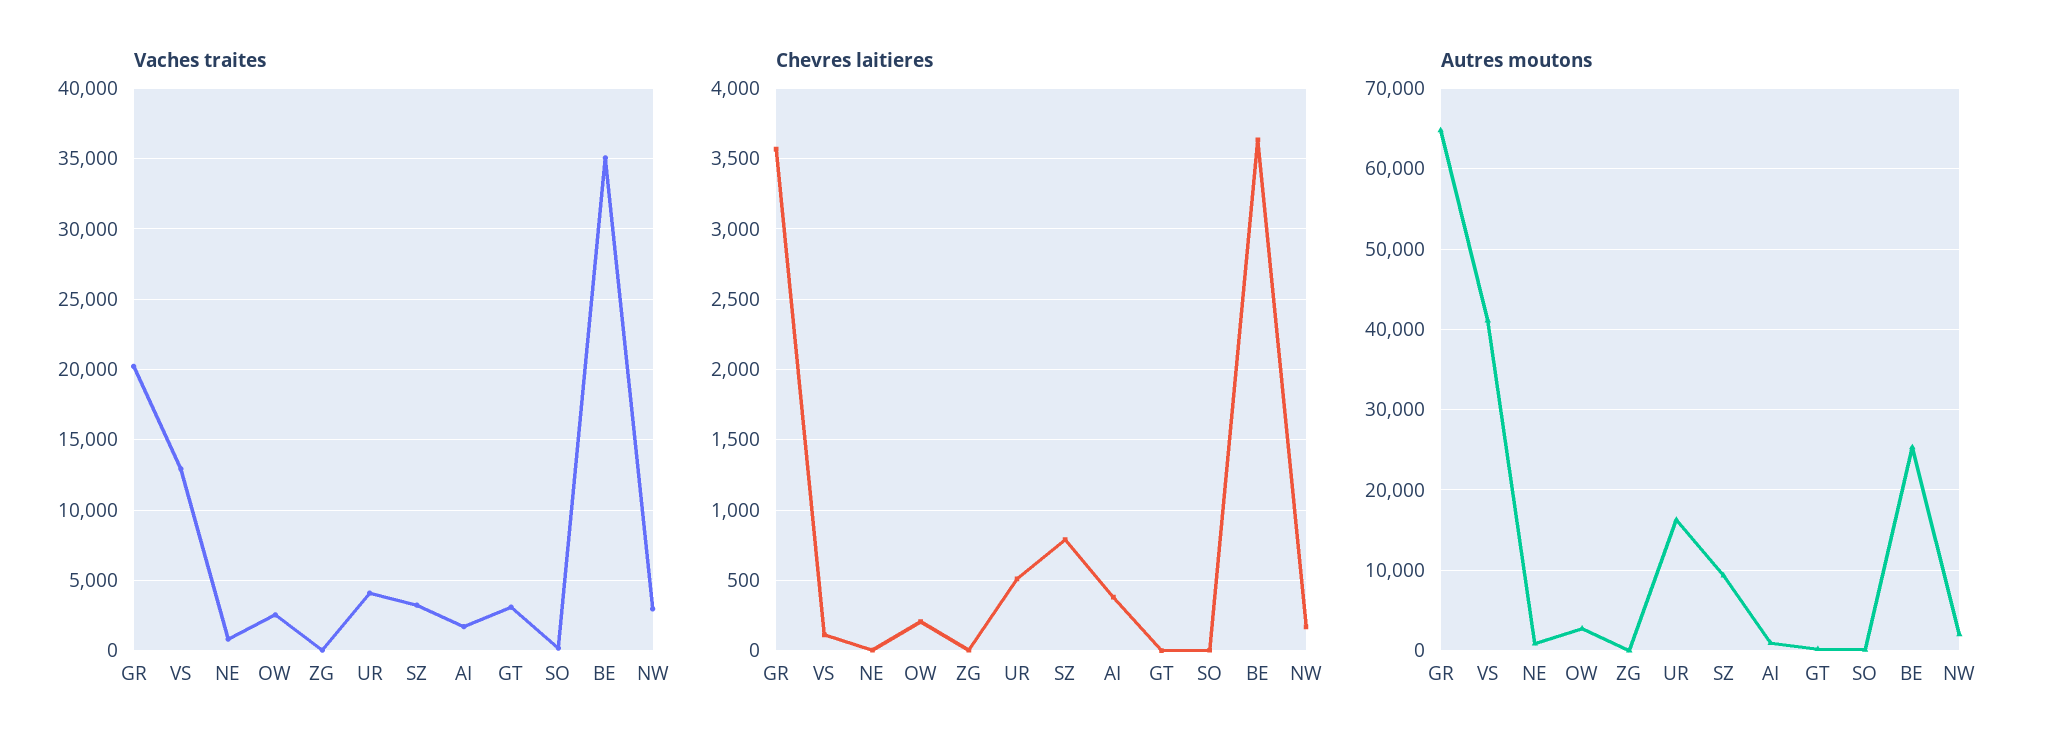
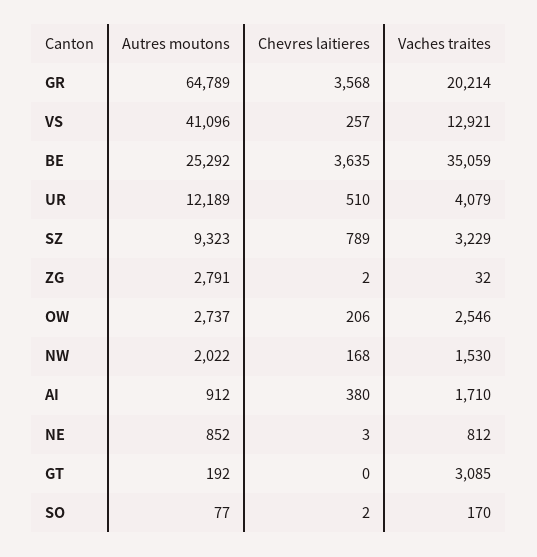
  {
    "Vaches traites": {
      "GR": 20214,
      "VS": 12921,
      "NE": 812,
      "OW": 2546,
      "ZG": 32,
      "UR": 4079,
      "SZ": 3229,
      "AI": 1710,
      "GT": 3085,
      "SO": 170,
      "BE": 35059,
-     "NW": 3000
+     "NW": 1530
    },
    "Chevres laitieres": {
      "GR": 3568,
-     "VS": 100,
+     "VS": 257,
      "NE": 3,
      "OW": 206,
      "ZG": 2,
      "UR": 510,
      "SZ": 789,
      "AI": 380,
      "GT": 0,
      "SO": 2,
      "BE": 3635,
      "NW": 168
    },
    "Autres moutons": {
      "GR": 64789,
      "VS": 41096,
      "NE": 852,
      "OW": 2737,
-     "ZG": 0,
+     "ZG": 2791,
-     "UR": 16000,
+     "UR": 12189,
      "SZ": 9323,
      "AI": 912,
      "GT": 192,
      "SO": 77,
      "BE": 25292,
      "NW": 2022
    }
  }

